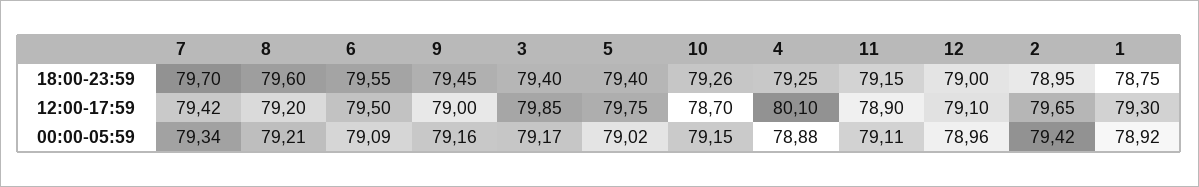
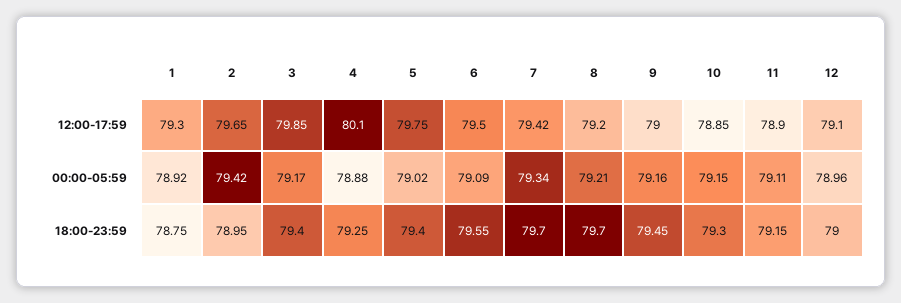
  {
    "7": {
      "18:00-23:59": 79.7,
      "12:00-17:59": 79.42,
      "00:00-05:59": 79.34
    },
    "8": {
-     "18:00-23:59": 79.6,
+     "18:00-23:59": 79.7,
      "12:00-17:59": 79.2,
      "00:00-05:59": 79.21
    },
    "6": {
      "18:00-23:59": 79.55,
      "12:00-17:59": 79.5,
      "00:00-05:59": 79.09
    },
    "9": {
      "18:00-23:59": 79.45,
      "12:00-17:59": 79,
      "00:00-05:59": 79.16
    },
    "3": {
      "18:00-23:59": 79.4,
      "12:00-17:59": 79.85,
      "00:00-05:59": 79.17
    },
    "5": {
      "18:00-23:59": 79.4,
      "12:00-17:59": 79.75,
      "00:00-05:59": 79.02
    },
    "10": {
-     "18:00-23:59": 79.26,
+     "18:00-23:59": 79.3,
-     "12:00-17:59": 78.7,
+     "12:00-17:59": 78.85,
      "00:00-05:59": 79.15
    },
    "4": {
      "18:00-23:59": 79.25,
      "12:00-17:59": 80.1,
      "00:00-05:59": 78.88
    },
    "11": {
      "18:00-23:59": 79.15,
      "12:00-17:59": 78.9,
      "00:00-05:59": 79.11
    },
    "12": {
      "18:00-23:59": 79,
      "12:00-17:59": 79.1,
      "00:00-05:59": 78.96
    },
    "2": {
      "18:00-23:59": 78.95,
      "12:00-17:59": 79.65,
      "00:00-05:59": 79.42
    },
    "1": {
      "18:00-23:59": 78.75,
      "12:00-17:59": 79.3,
      "00:00-05:59": 78.92
    }
  }

